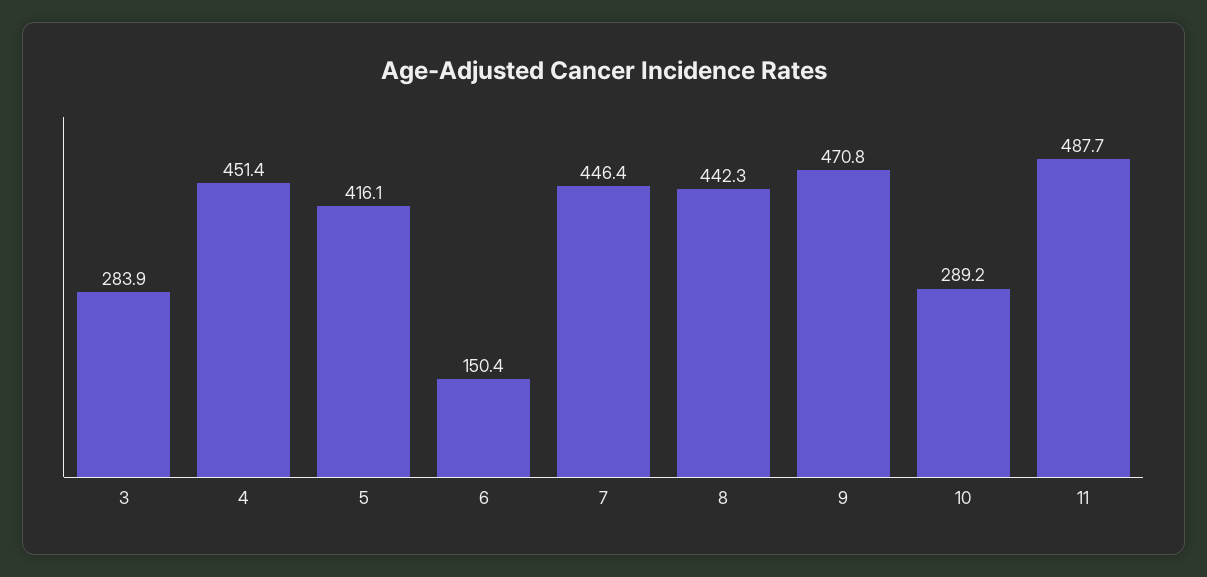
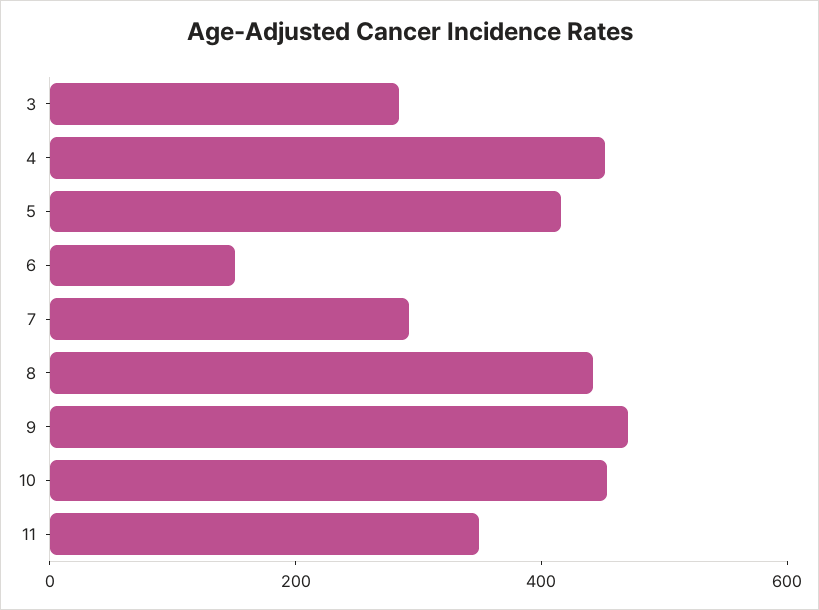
  {
    "3": 283.9,
    "4": 451.4,
    "5": 416.1,
    "6": 150.4,
-   "7": 446.4,
+   "7": 300,
    "8": 442.3,
    "9": 470.8,
-   "10": 289.2,
+   "10": 450,
-   "11": 487.7
+   "11": 350
  }

